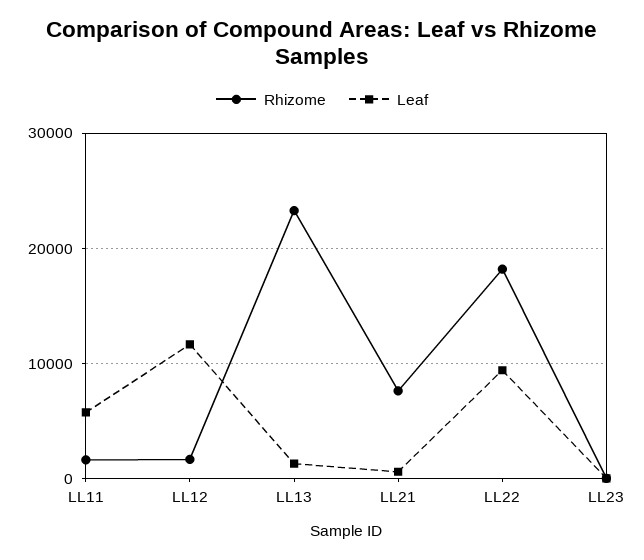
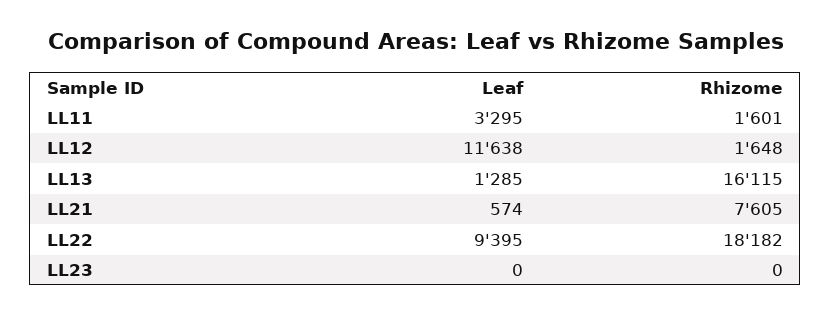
  {
    "Rhizome": {
      "LL11": 1601,
      "LL12": 1648,
-     "LL13": 23000,
+     "LL13": 16115,
      "LL21": 7605,
      "LL22": 18182,
      "LL23": 0
    },
    "Leaf": {
-     "LL11": 6000,
+     "LL11": 3295,
      "LL12": 11638,
      "LL13": 1285,
      "LL21": 574,
      "LL22": 9395,
      "LL23": 0
    }
  }

